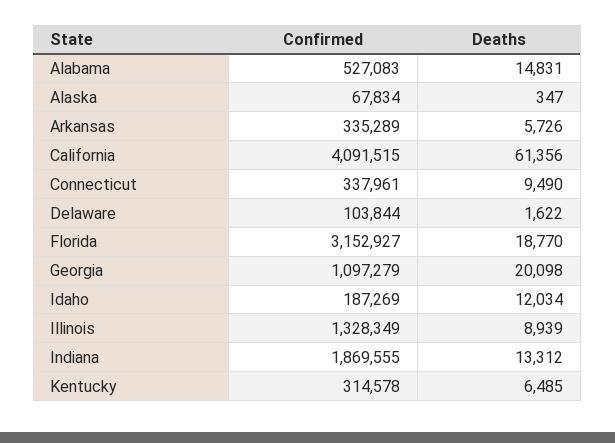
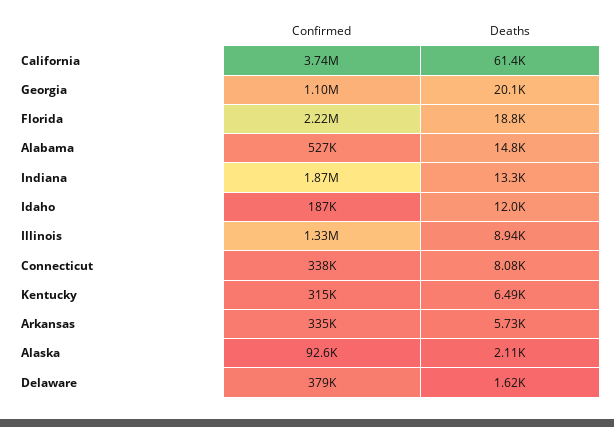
  {
    "Confirmed": {
      "Alabama": 527083,
-     "Alaska": 67834,
+     "Alaska": 92600,
      "Arkansas": 335289,
-     "California": 4091515,
+     "California": 3740000,
      "Connecticut": 337961,
-     "Delaware": 103844,
+     "Delaware": 379000,
-     "Florida": 3152927,
+     "Florida": 2220000,
      "Georgia": 1097279,
      "Idaho": 187269,
      "Illinois": 1328349,
      "Indiana": 1869555,
      "Kentucky": 314578
    },
    "Deaths": {
      "Alabama": 14831,
-     "Alaska": 347,
+     "Alaska": 2110,
      "Arkansas": 5726,
      "California": 61356,
-     "Connecticut": 9490,
+     "Connecticut": 8080,
      "Delaware": 1622,
      "Florida": 18770,
      "Georgia": 20098,
      "Idaho": 12034,
      "Illinois": 8939,
      "Indiana": 13312,
      "Kentucky": 6485
    }
  }

